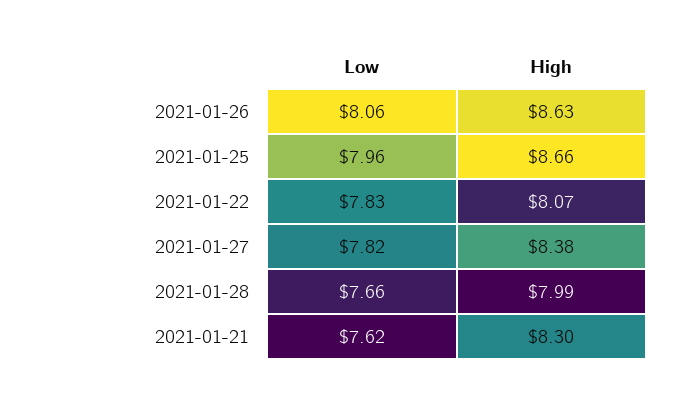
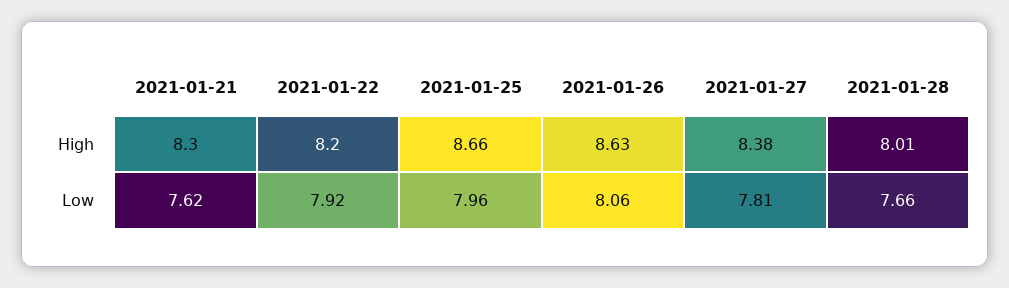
  {
    "Low": {
      "2021-01-26": 8.06,
      "2021-01-25": 7.96,
-     "2021-01-22": 7.83,
+     "2021-01-22": 7.92,
-     "2021-01-27": 7.82,
+     "2021-01-27": 7.81,
      "2021-01-28": 7.66,
      "2021-01-21": 7.62
    },
    "High": {
      "2021-01-26": 8.63,
      "2021-01-25": 8.66,
-     "2021-01-22": 8.07,
+     "2021-01-22": 8.2,
      "2021-01-27": 8.38,
-     "2021-01-28": 7.99,
+     "2021-01-28": 8.01,
      "2021-01-21": 8.3
    }
  }

